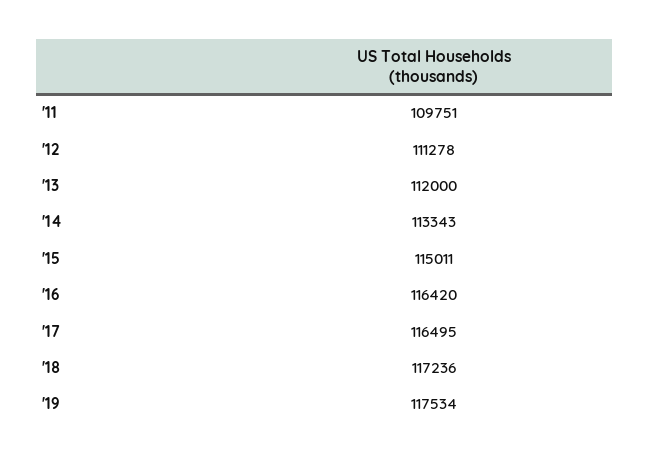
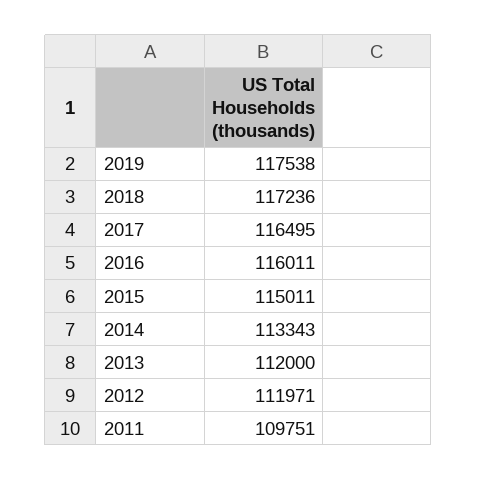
  {
    "'11": 109751,
-   "'12": 111278,
+   "'12": 111971,
    "'13": 112000,
    "'14": 113343,
    "'15": 115011,
-   "'16": 116420,
+   "'16": 116011,
    "'17": 116495,
    "'18": 117236,
-   "'19": 117534
+   "'19": 117538
  }

